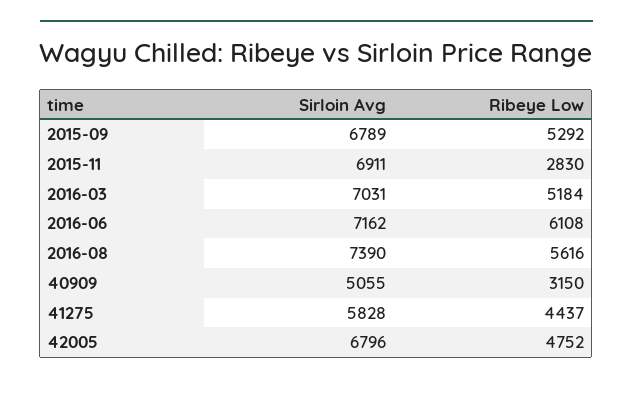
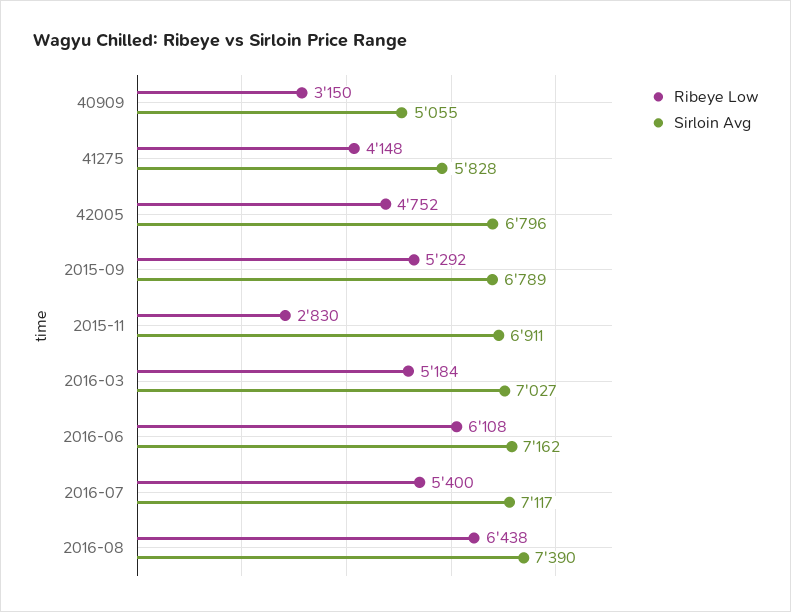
  {
    "Sirloin Avg": {
      "2015-09": 6789,
      "2015-11": 6911,
-     "2016-03": 7031,
+     "2016-03": 7027,
      "2016-06": 7162,
      "2016-08": 7390,
      "40909": 5055,
      "41275": 5828,
-     "42005": 6796
+     "42005": 6796,
+     "2016-07": 7117
    },
    "Ribeye Low": {
      "2015-09": 5292,
      "2015-11": 2830,
      "2016-03": 5184,
      "2016-06": 6108,
-     "2016-08": 5616,
+     "2016-08": 6438,
      "40909": 3150,
-     "41275": 4437,
+     "41275": 4148,
-     "42005": 4752
+     "42005": 4752,
+     "2016-07": 5400
    }
  }

